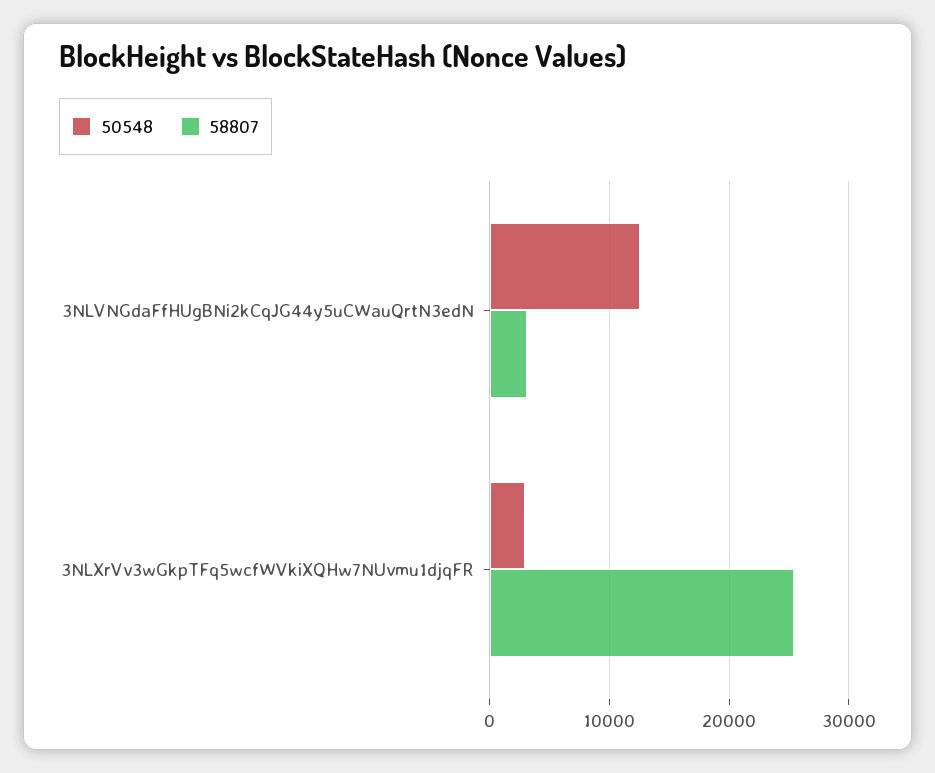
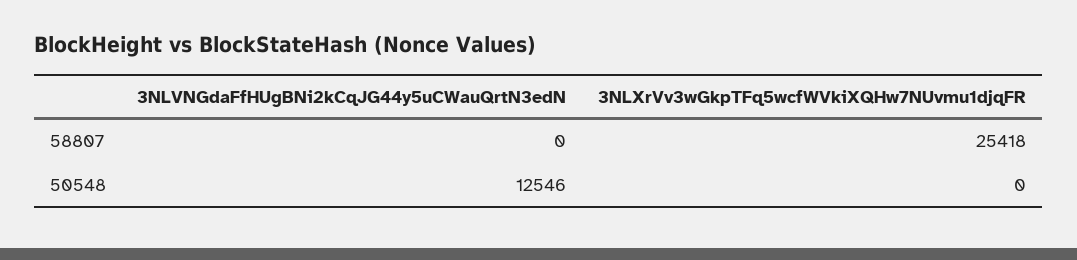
  {
    "50548": {
      "3NLVNGdaFfHUgBNi2kCqJG44y5uCWauQrtN3edN": 12546,
-     "3NLXrVv3wGkpTFq5wcfWVkiXQHw7NUvmu1djqFR": 3000
+     "3NLXrVv3wGkpTFq5wcfWVkiXQHw7NUvmu1djqFR": 0
    },
    "58807": {
-     "3NLVNGdaFfHUgBNi2kCqJG44y5uCWauQrtN3edN": 3000,
+     "3NLVNGdaFfHUgBNi2kCqJG44y5uCWauQrtN3edN": 0,
      "3NLXrVv3wGkpTFq5wcfWVkiXQHw7NUvmu1djqFR": 25418
    }
  }

